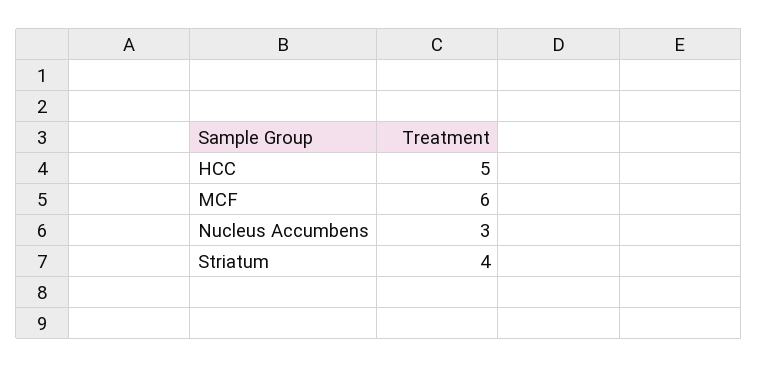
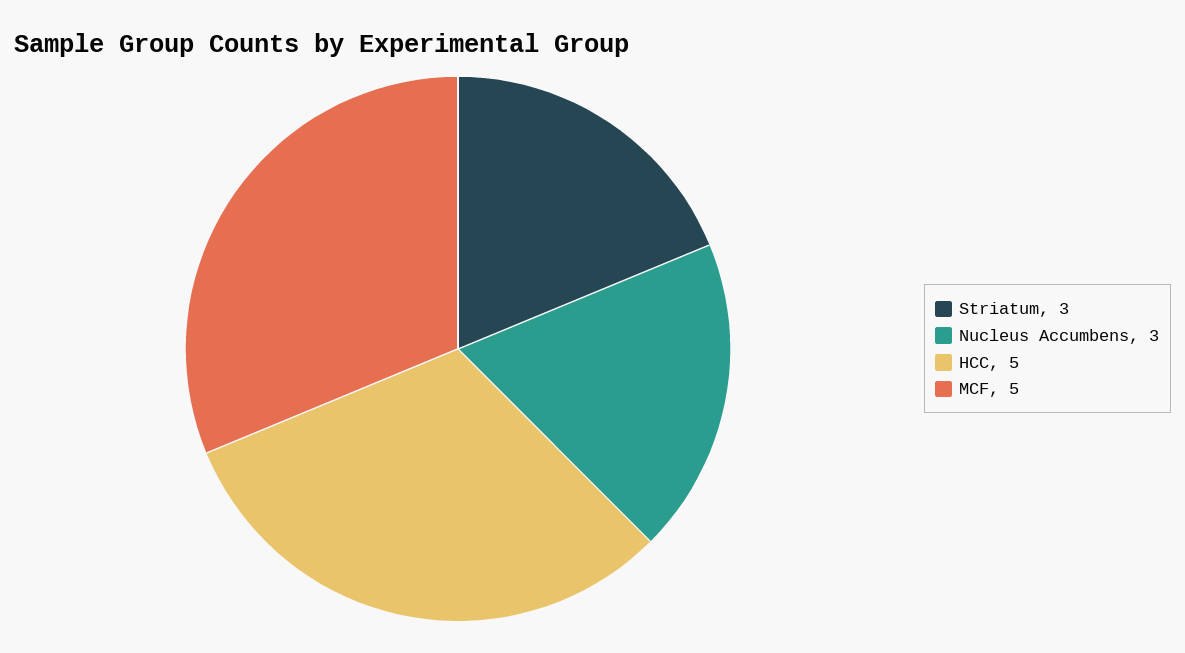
  {
    "HCC": 5,
-   "MCF": 6,
+   "MCF": 5,
    "Nucleus Accumbens": 3,
-   "Striatum": 4
+   "Striatum": 3
  }

